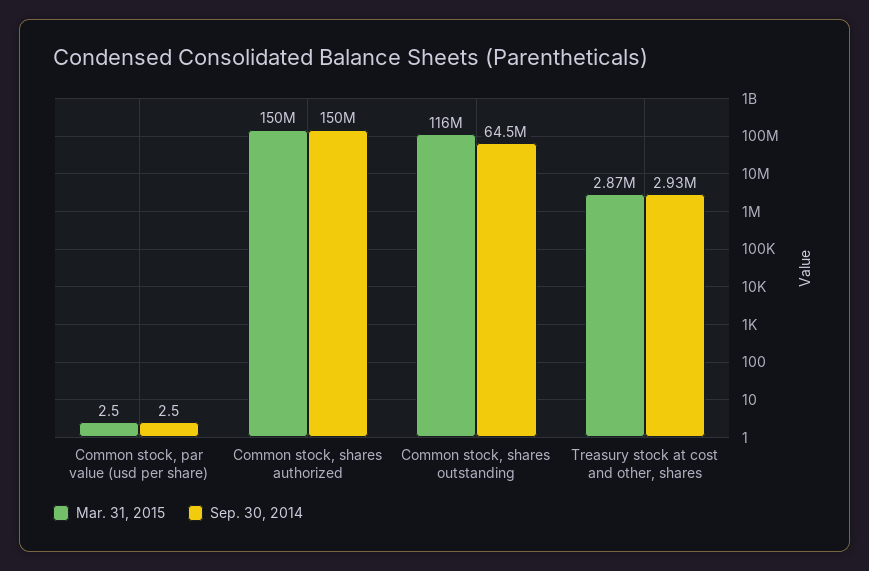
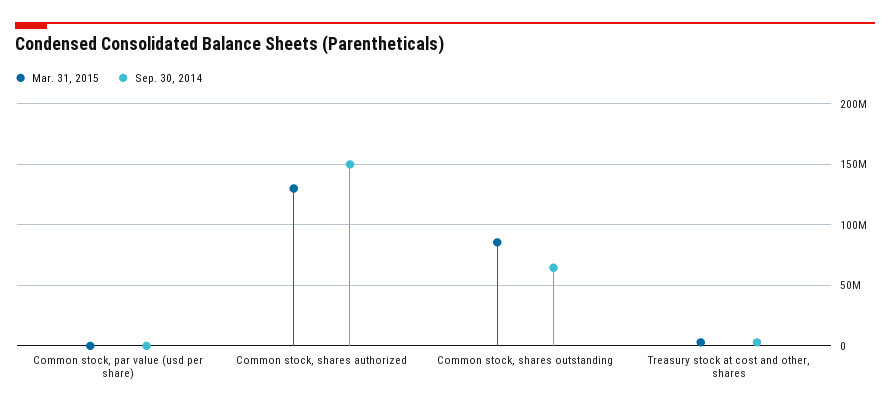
  {
    "Mar. 31, 2015": {
      "Common stock, par value (usd per share)": 2.5,
-     "Common stock, shares authorized": 150000000,
+     "Common stock, shares authorized": 130000000,
-     "Common stock, shares outstanding": 116000000,
+     "Common stock, shares outstanding": 85000000,
      "Treasury stock at cost and other, shares": 2870000
    },
    "Sep. 30, 2014": {
      "Common stock, par value (usd per share)": 2.5,
      "Common stock, shares authorized": 150000000,
      "Common stock, shares outstanding": 64500000,
      "Treasury stock at cost and other, shares": 2930000
    }
  }

